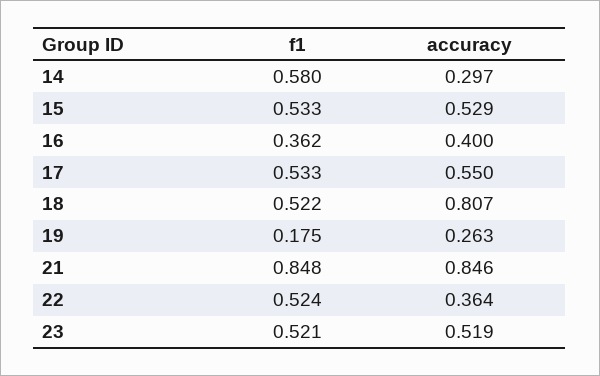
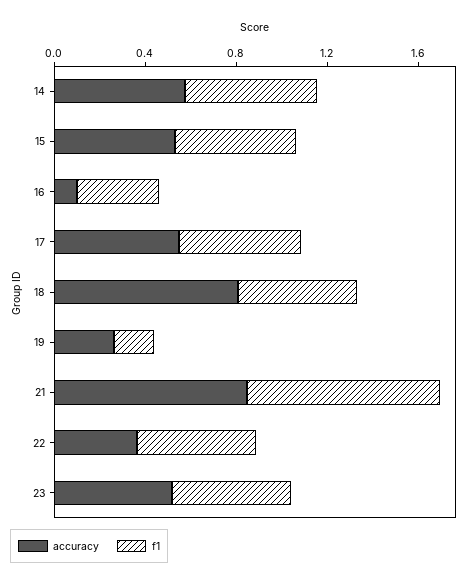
  {
    "f1": {
      "14": 0.58,
      "15": 0.533,
      "16": 0.362,
      "17": 0.533,
      "18": 0.522,
      "19": 0.175,
      "21": 0.848,
      "22": 0.524,
      "23": 0.521
    },
    "accuracy": {
-     "14": 0.297,
+     "14": 0.6,
      "15": 0.529,
-     "16": 0.4,
+     "16": 0.1,
      "17": 0.55,
      "18": 0.807,
      "19": 0.263,
      "21": 0.846,
      "22": 0.364,
      "23": 0.519
    }
  }

